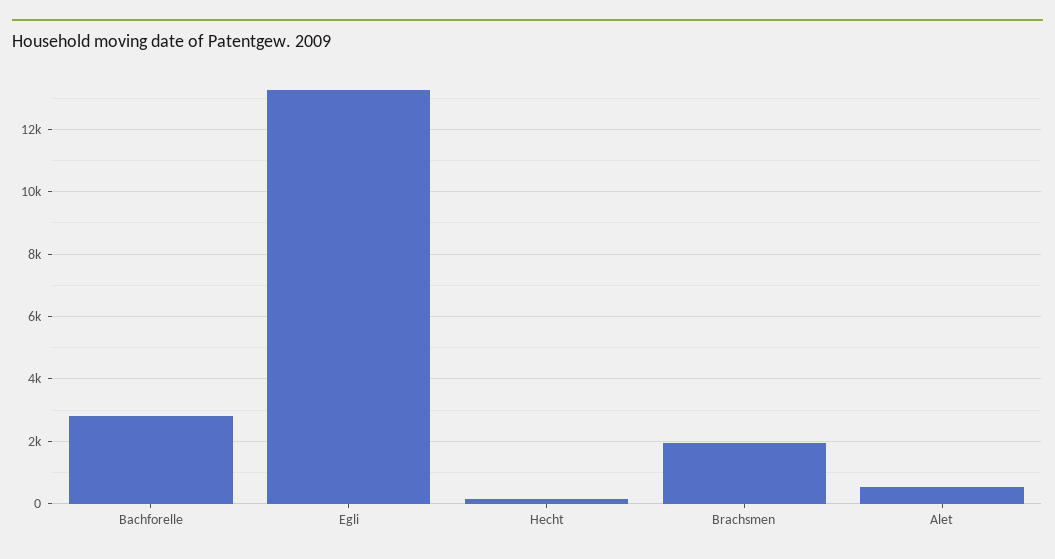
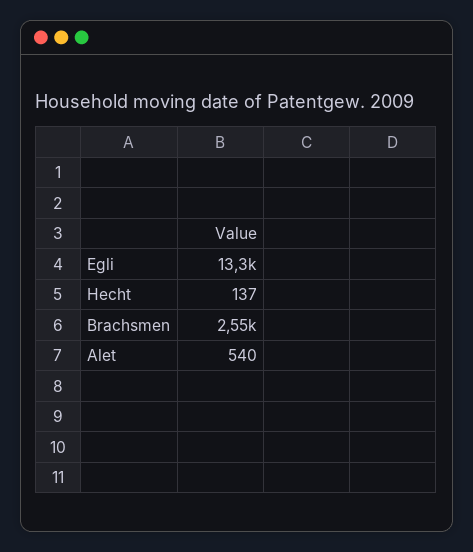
  {
-   "Bachforelle": 2800,
    "Egli": 13300,
    "Hecht": 137,
-   "Brachsmen": 2000,
+   "Brachsmen": 2550,
    "Alet": 540
  }

